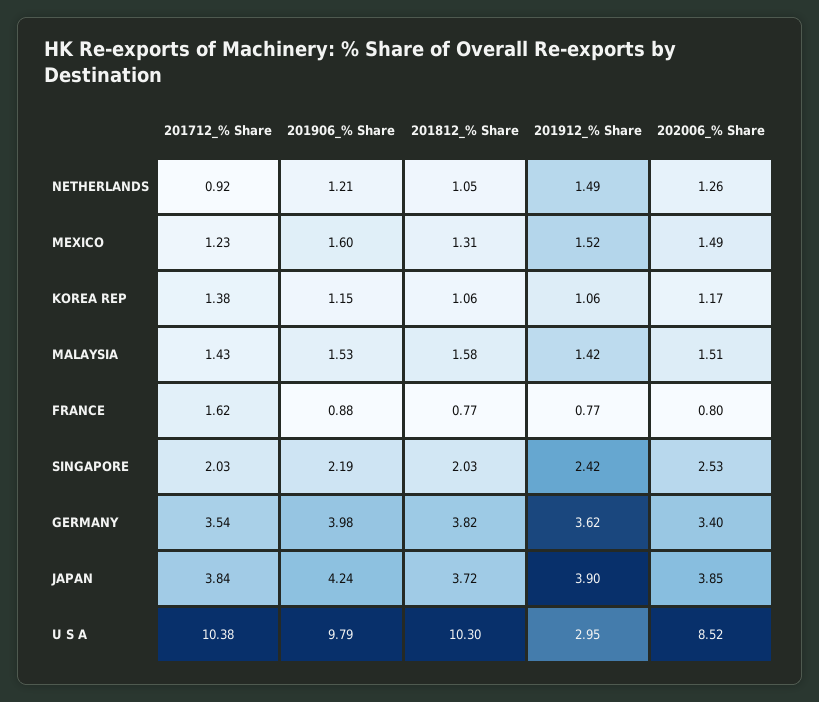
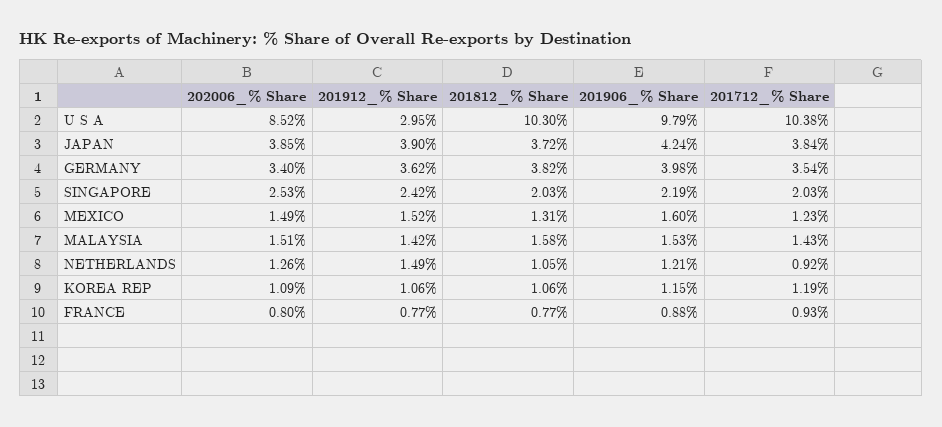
  {
    "201712_% Share": {
      "NETHERLANDS": 0.92,
      "MEXICO": 1.23,
-     "KOREA REP": 1.38,
+     "KOREA REP": 1.19,
      "MALAYSIA": 1.43,
-     "FRANCE": 1.62,
+     "FRANCE": 0.93,
      "SINGAPORE": 2.03,
      "GERMANY": 3.54,
      "JAPAN": 3.84,
      "U S A": 10.38
    },
    "201906_% Share": {
      "NETHERLANDS": 1.21,
      "MEXICO": 1.6,
      "KOREA REP": 1.15,
      "MALAYSIA": 1.53,
      "FRANCE": 0.88,
      "SINGAPORE": 2.19,
      "GERMANY": 3.98,
      "JAPAN": 4.24,
      "U S A": 9.79
    },
    "201812_% Share": {
      "NETHERLANDS": 1.05,
      "MEXICO": 1.31,
      "KOREA REP": 1.06,
      "MALAYSIA": 1.58,
      "FRANCE": 0.77,
      "SINGAPORE": 2.03,
      "GERMANY": 3.82,
      "JAPAN": 3.72,
      "U S A": 10.3
    },
    "201912_% Share": {
      "NETHERLANDS": 1.49,
      "MEXICO": 1.52,
      "KOREA REP": 1.06,
      "MALAYSIA": 1.42,
      "FRANCE": 0.77,
      "SINGAPORE": 2.42,
      "GERMANY": 3.62,
      "JAPAN": 3.9,
      "U S A": 2.95
    },
    "202006_% Share": {
      "NETHERLANDS": 1.26,
      "MEXICO": 1.49,
-     "KOREA REP": 1.17,
+     "KOREA REP": 1.09,
      "MALAYSIA": 1.51,
      "FRANCE": 0.8,
      "SINGAPORE": 2.53,
      "GERMANY": 3.4,
      "JAPAN": 3.85,
      "U S A": 8.52
    }
  }

